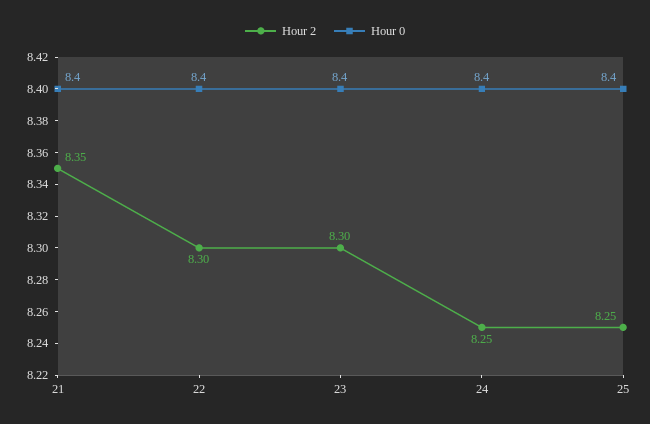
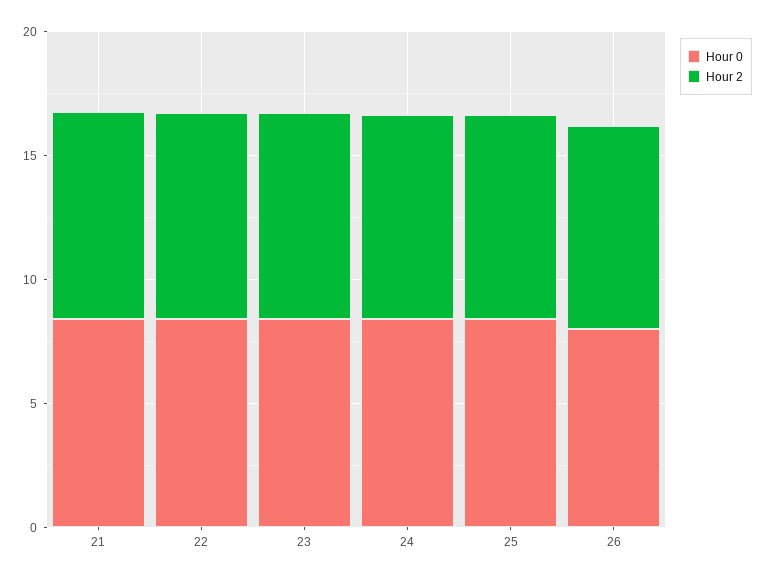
  {
    "Hour 2": {
      "21": 8.35,
      "22": 8.3,
      "23": 8.3,
      "24": 8.25,
-     "25": 8.25
+     "25": 8.25,
+     "26": 8
    },
    "Hour 0": {
      "21": 8.4,
      "22": 8.4,
      "23": 8.4,
      "24": 8.4,
-     "25": 8.4
+     "25": 8.4,
+     "26": 8
    }
  }

